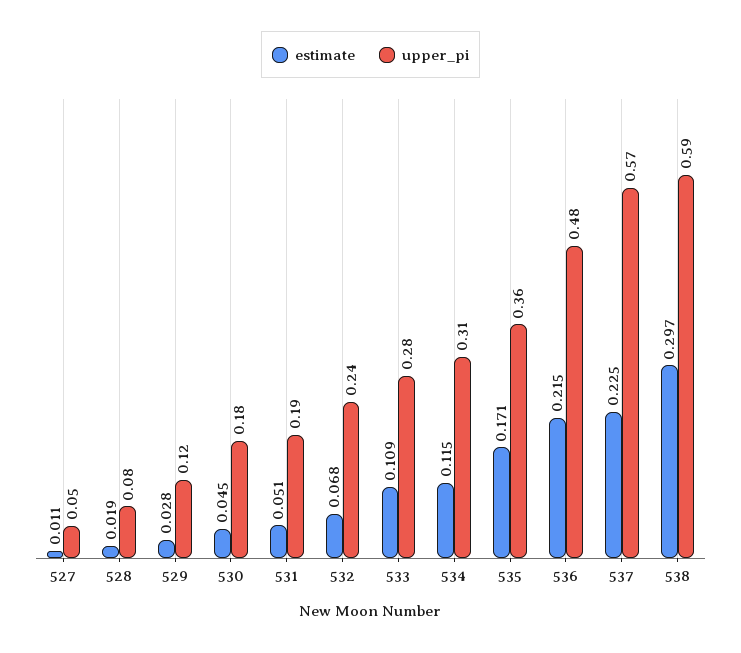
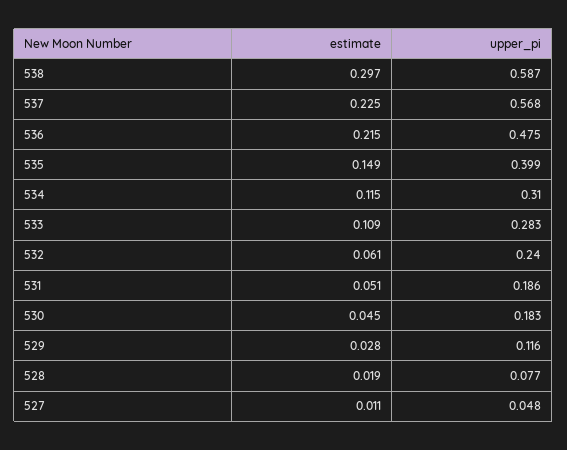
  {
    "estimate": {
      "527": 0.011,
      "528": 0.019,
      "529": 0.028,
      "530": 0.045,
      "531": 0.051,
-     "532": 0.068,
+     "532": 0.061,
      "533": 0.109,
      "534": 0.115,
-     "535": 0.171,
+     "535": 0.149,
      "536": 0.215,
      "537": 0.225,
      "538": 0.297
    },
    "upper_pi": {
      "527": 0.048,
      "528": 0.077,
      "529": 0.116,
      "530": 0.183,
      "531": 0.186,
      "532": 0.24,
      "533": 0.283,
      "534": 0.31,
-     "535": 0.36,
+     "535": 0.399,
      "536": 0.475,
      "537": 0.568,
      "538": 0.587
    }
  }

